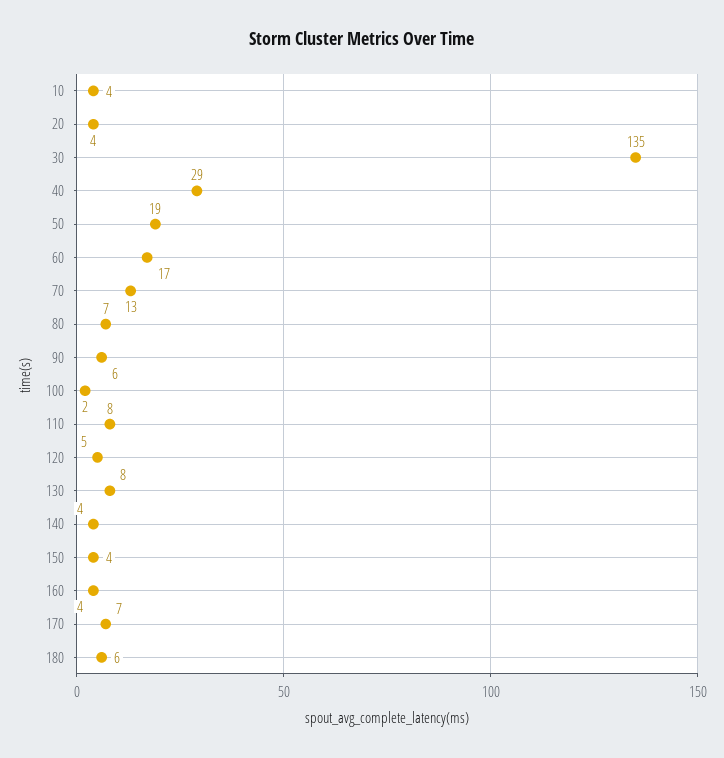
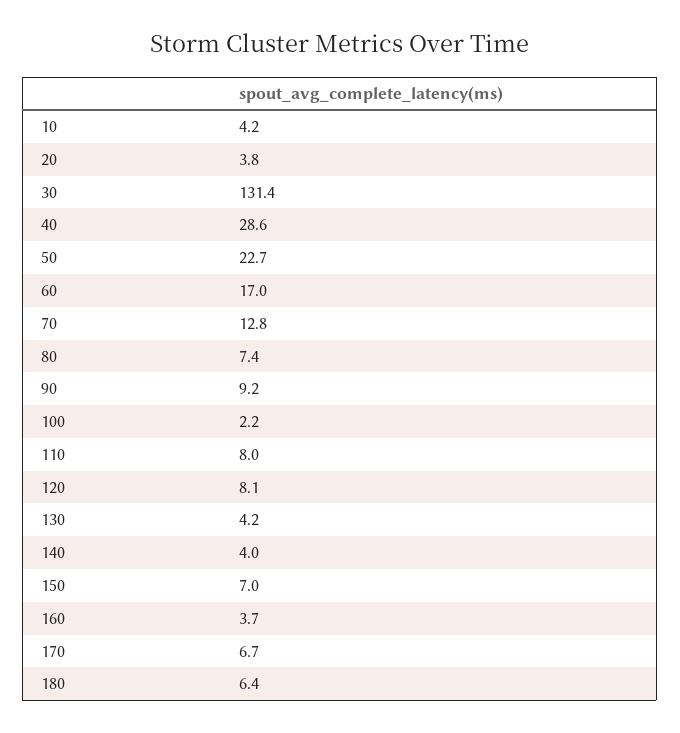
  {
    "10": 4.2,
    "20": 3.8,
-   "30": 135,
+   "30": 131.4,
    "40": 28.6,
-   "50": 19,
+   "50": 22.7,
    "60": 17,
    "70": 12.8,
    "80": 7.4,
-   "90": 6,
+   "90": 9.2,
    "100": 2.2,
    "110": 8,
-   "120": 5,
+   "120": 8.1,
-   "130": 8,
+   "130": 4.2,
    "140": 4,
-   "150": 4,
+   "150": 7,
    "160": 3.7,
    "170": 6.7,
    "180": 6.4
  }

